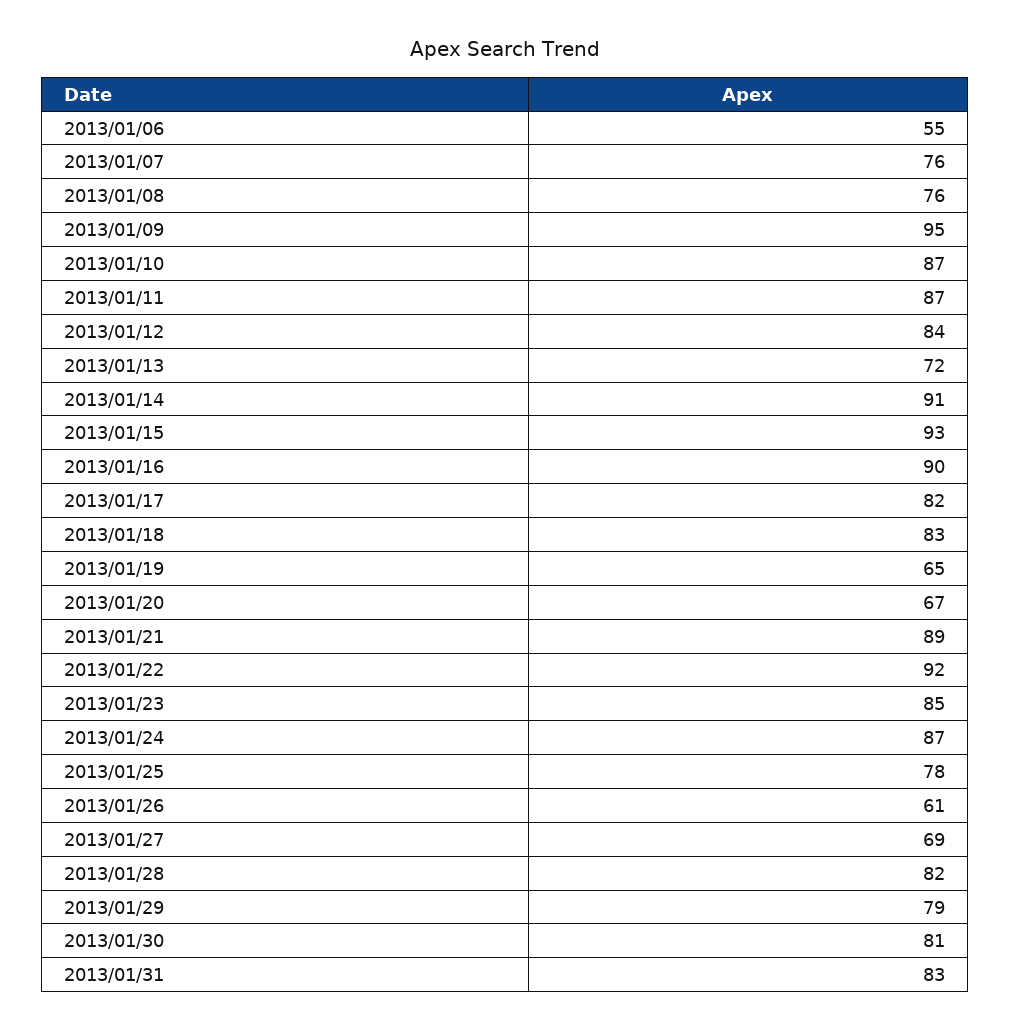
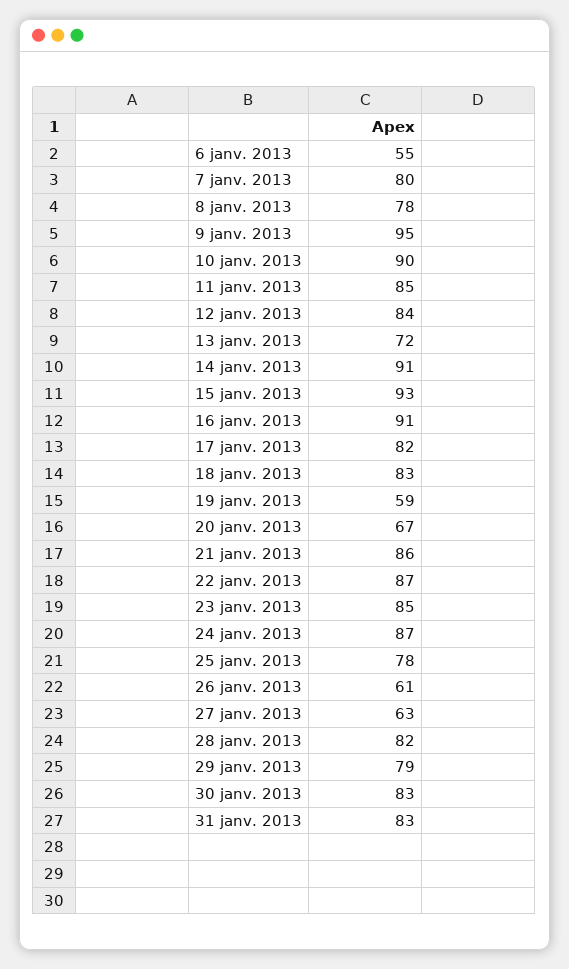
  {
    "2013/01/06": 55,
-   "2013/01/07": 76,
+   "2013/01/07": 80,
-   "2013/01/08": 76,
+   "2013/01/08": 78,
    "2013/01/09": 95,
-   "2013/01/10": 87,
+   "2013/01/10": 90,
-   "2013/01/11": 87,
+   "2013/01/11": 85,
    "2013/01/12": 84,
    "2013/01/13": 72,
    "2013/01/14": 91,
    "2013/01/15": 93,
-   "2013/01/16": 90,
+   "2013/01/16": 91,
    "2013/01/17": 82,
    "2013/01/18": 83,
-   "2013/01/19": 65,
+   "2013/01/19": 59,
    "2013/01/20": 67,
-   "2013/01/21": 89,
+   "2013/01/21": 86,
-   "2013/01/22": 92,
+   "2013/01/22": 87,
    "2013/01/23": 85,
    "2013/01/24": 87,
    "2013/01/25": 78,
    "2013/01/26": 61,
-   "2013/01/27": 69,
+   "2013/01/27": 63,
    "2013/01/28": 82,
    "2013/01/29": 79,
-   "2013/01/30": 81,
+   "2013/01/30": 83,
    "2013/01/31": 83
  }

